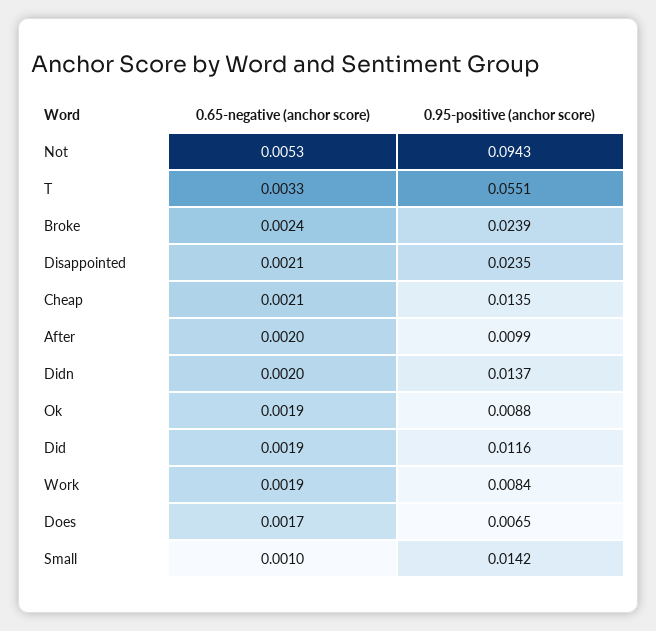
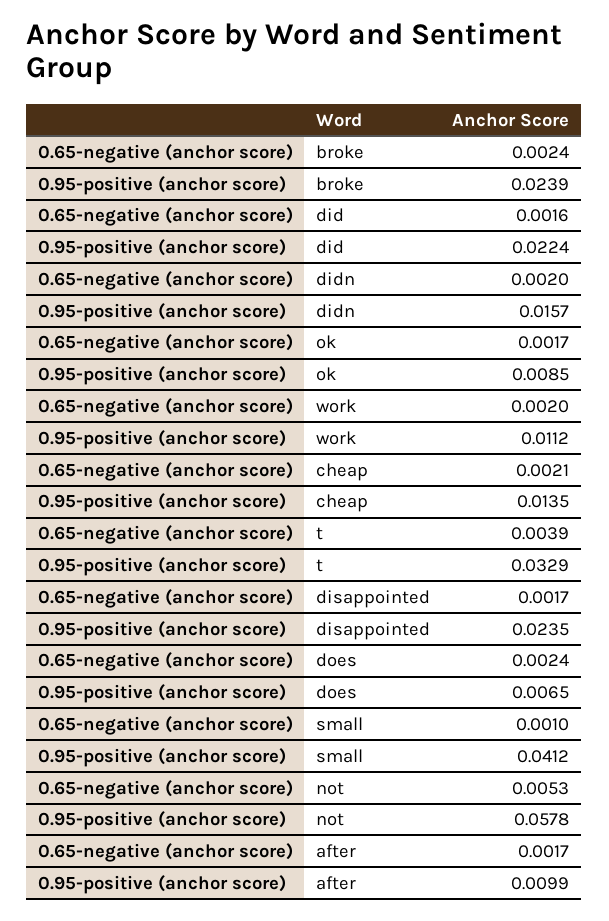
  {
    "0.65-negative (anchor score)": {
      "Not": 0.0053,
-     "T": 0.0033,
+     "T": 0.0039,
      "Broke": 0.0024,
-     "Disappointed": 0.0021,
+     "Disappointed": 0.0017,
      "Cheap": 0.0021,
-     "After": 0.002,
+     "After": 0.0017,
      "Didn": 0.002,
-     "Ok": 0.0019,
+     "Ok": 0.0017,
-     "Did": 0.0019,
+     "Did": 0.0016,
-     "Work": 0.0019,
+     "Work": 0.002,
-     "Does": 0.0017,
+     "Does": 0.0024,
      "Small": 0.001
    },
    "0.95-positive (anchor score)": {
-     "Not": 0.0943,
+     "Not": 0.0578,
-     "T": 0.0551,
+     "T": 0.0329,
      "Broke": 0.0239,
      "Disappointed": 0.0235,
      "Cheap": 0.0135,
      "After": 0.0099,
-     "Didn": 0.0137,
+     "Didn": 0.0157,
-     "Ok": 0.0088,
+     "Ok": 0.0085,
-     "Did": 0.0116,
+     "Did": 0.0224,
-     "Work": 0.0084,
+     "Work": 0.0112,
      "Does": 0.0065,
-     "Small": 0.0142
+     "Small": 0.0412
    }
  }

